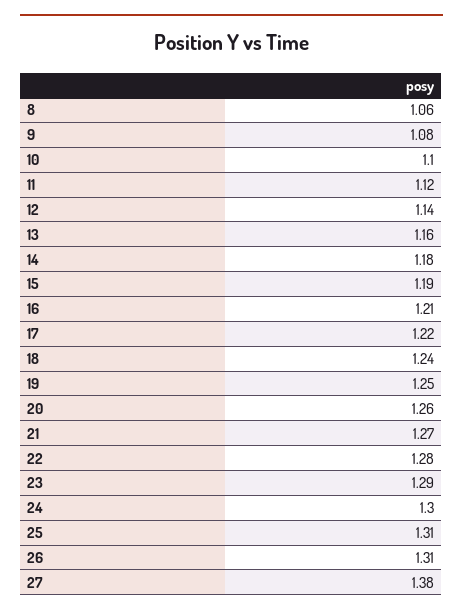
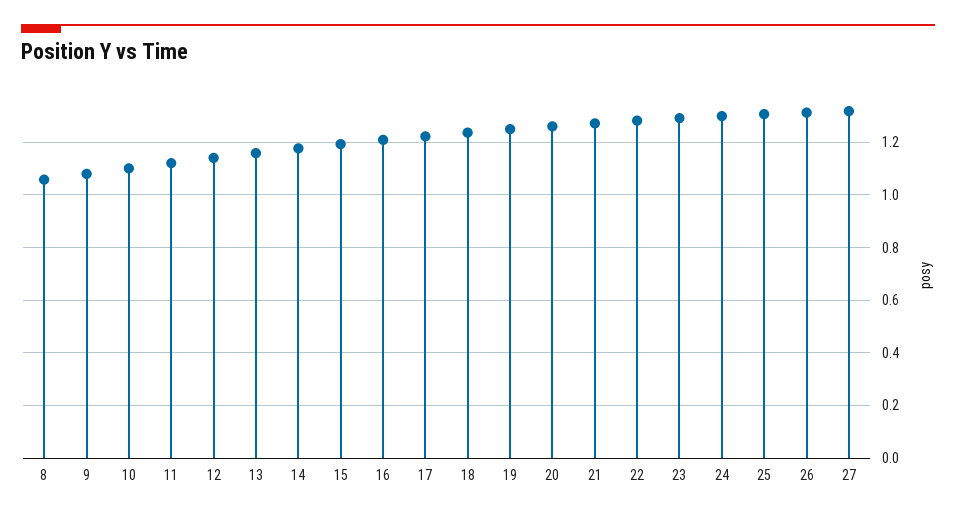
  {
    "8": 1.06,
    "9": 1.08,
    "10": 1.1,
    "11": 1.12,
    "12": 1.14,
    "13": 1.16,
    "14": 1.18,
    "15": 1.19,
    "16": 1.21,
    "17": 1.22,
    "18": 1.24,
    "19": 1.25,
    "20": 1.26,
    "21": 1.27,
    "22": 1.28,
    "23": 1.29,
    "24": 1.3,
    "25": 1.31,
    "26": 1.31,
-   "27": 1.38
+   "27": 1.325
  }

